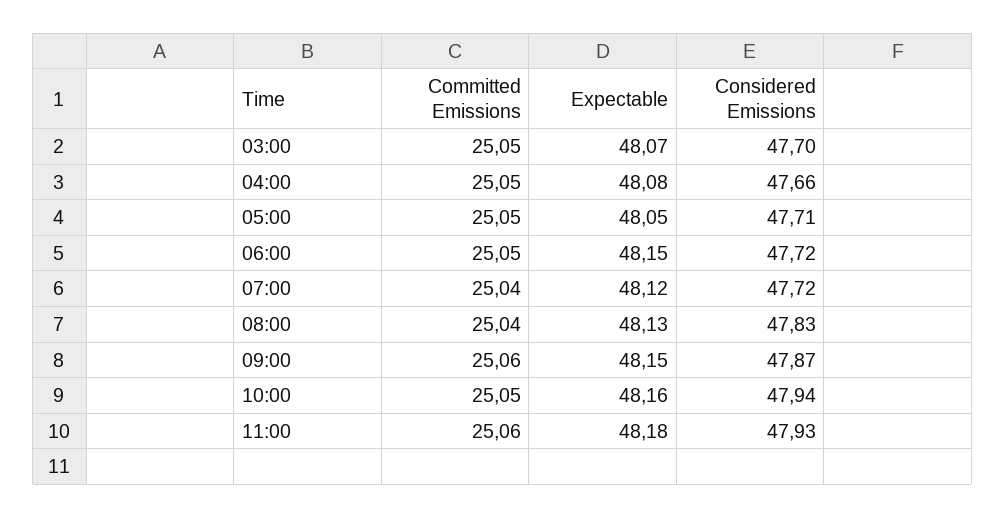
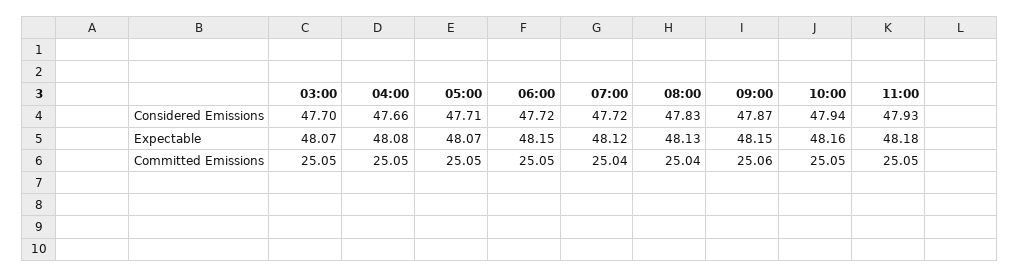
  {
    "Committed Emissions": {
      "03:00": 25.05,
      "04:00": 25.05,
      "05:00": 25.05,
      "06:00": 25.05,
      "07:00": 25.04,
      "08:00": 25.04,
      "09:00": 25.06,
      "10:00": 25.05,
-     "11:00": 25.06
+     "11:00": 25.05
    },
    "Expectable": {
      "03:00": 48.07,
      "04:00": 48.08,
-     "05:00": 48.05,
+     "05:00": 48.07,
      "06:00": 48.15,
      "07:00": 48.12,
      "08:00": 48.13,
      "09:00": 48.15,
      "10:00": 48.16,
      "11:00": 48.18
    },
    "Considered Emissions": {
      "03:00": 47.7,
      "04:00": 47.66,
      "05:00": 47.71,
      "06:00": 47.72,
      "07:00": 47.72,
      "08:00": 47.83,
      "09:00": 47.87,
      "10:00": 47.94,
      "11:00": 47.93
    }
  }

